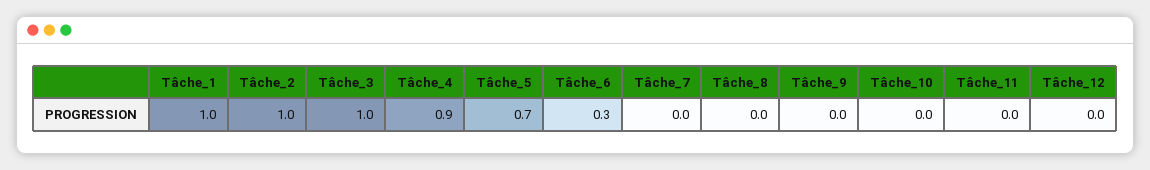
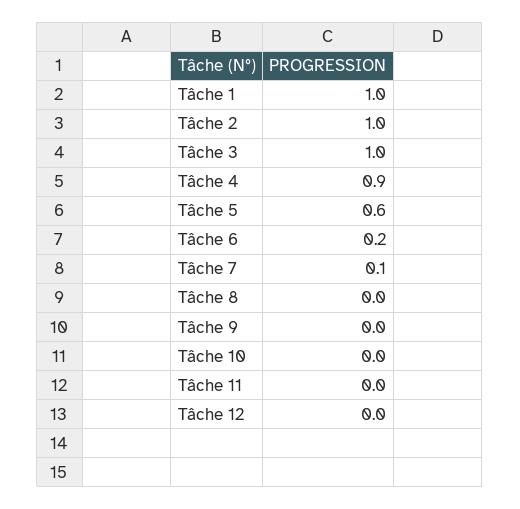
  {
    "Tâche_1": 1,
    "Tâche_2": 1,
    "Tâche_3": 1,
    "Tâche_4": 0.9,
-   "Tâche_5": 0.7,
+   "Tâche_5": 0.6,
-   "Tâche_6": 0.3,
+   "Tâche_6": 0.2,
-   "Tâche_7": 0,
+   "Tâche_7": 0.1,
    "Tâche_8": 0,
    "Tâche_9": 0,
    "Tâche_10": 0,
    "Tâche_11": 0,
    "Tâche_12": 0
  }

